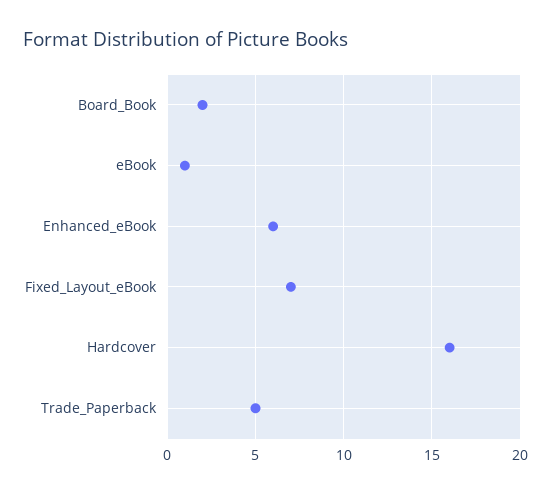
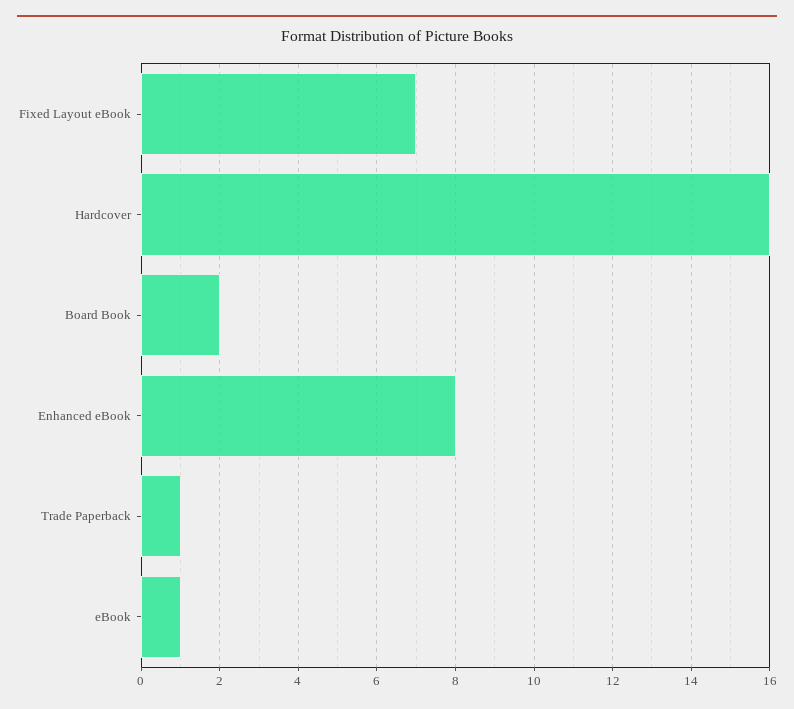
  {
    "Board_Book": 2,
    "eBook": 1,
-   "Enhanced_eBook": 6,
+   "Enhanced_eBook": 8,
    "Fixed_Layout_eBook": 7,
    "Hardcover": 16,
-   "Trade_Paperback": 5
+   "Trade_Paperback": 1
  }

